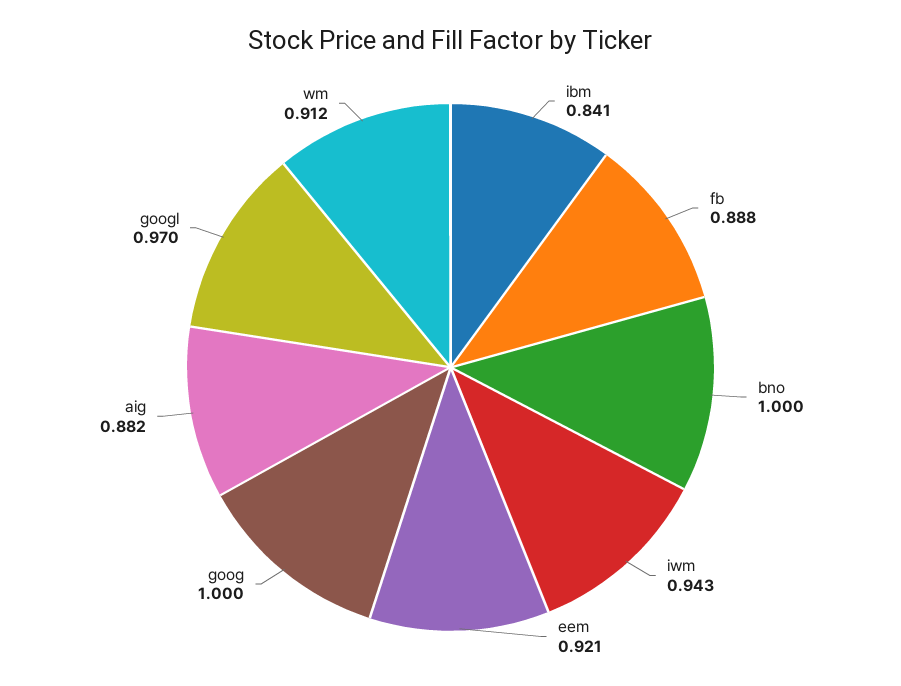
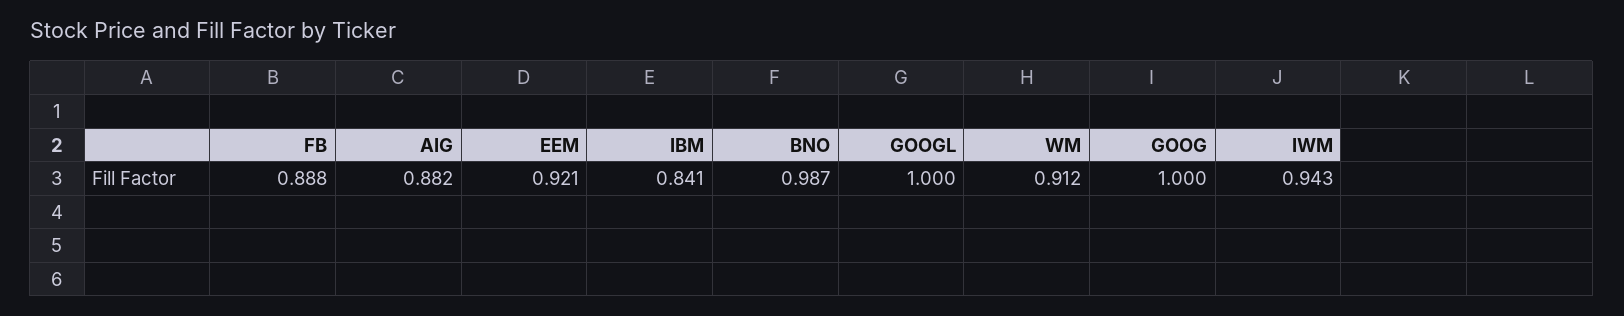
  {
    "ibm": 0.841,
    "fb": 0.888,
-   "bno": 1,
+   "bno": 0.987,
    "iwm": 0.943,
    "eem": 0.921,
    "goog": 1,
    "aig": 0.882,
-   "googl": 0.97,
+   "googl": 1,
    "wm": 0.912
  }

